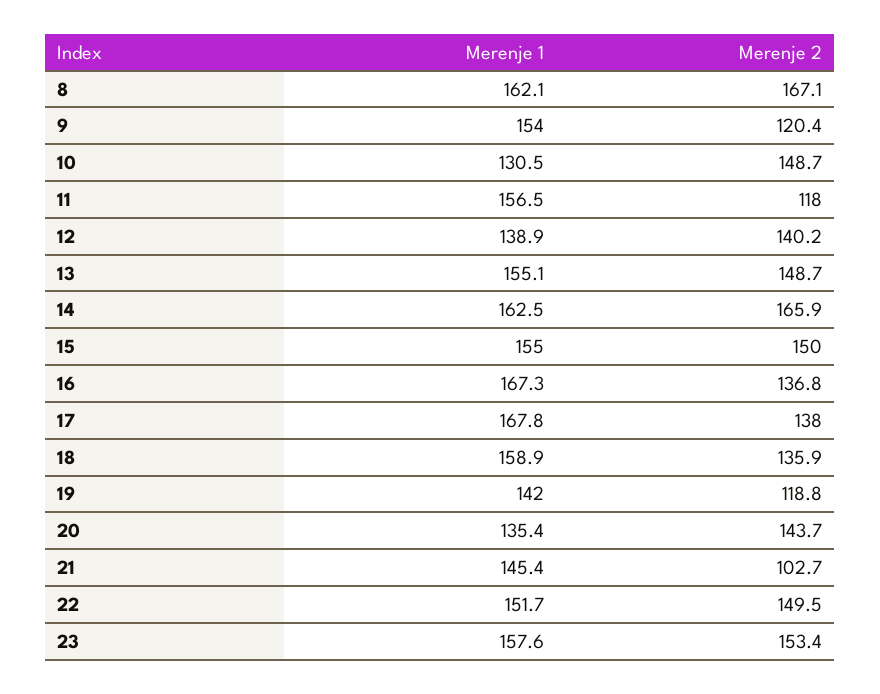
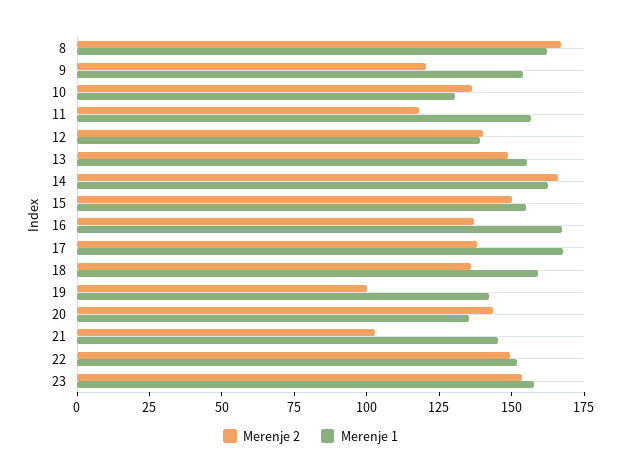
  {
    "Merenje 1": {
      "8": 162.1,
      "9": 154,
      "10": 130.5,
      "11": 156.5,
      "12": 138.9,
      "13": 155.1,
      "14": 162.5,
      "15": 155,
      "16": 167.3,
      "17": 167.8,
      "18": 158.9,
      "19": 142,
      "20": 135.4,
      "21": 145.4,
      "22": 151.7,
      "23": 157.6
    },
    "Merenje 2": {
      "8": 167.1,
      "9": 120.4,
-     "10": 148.7,
+     "10": 135,
      "11": 118,
      "12": 140.2,
      "13": 148.7,
      "14": 165.9,
      "15": 150,
      "16": 136.8,
      "17": 138,
      "18": 135.9,
-     "19": 118.8,
+     "19": 100,
      "20": 143.7,
      "21": 102.7,
      "22": 149.5,
      "23": 153.4
    }
  }

